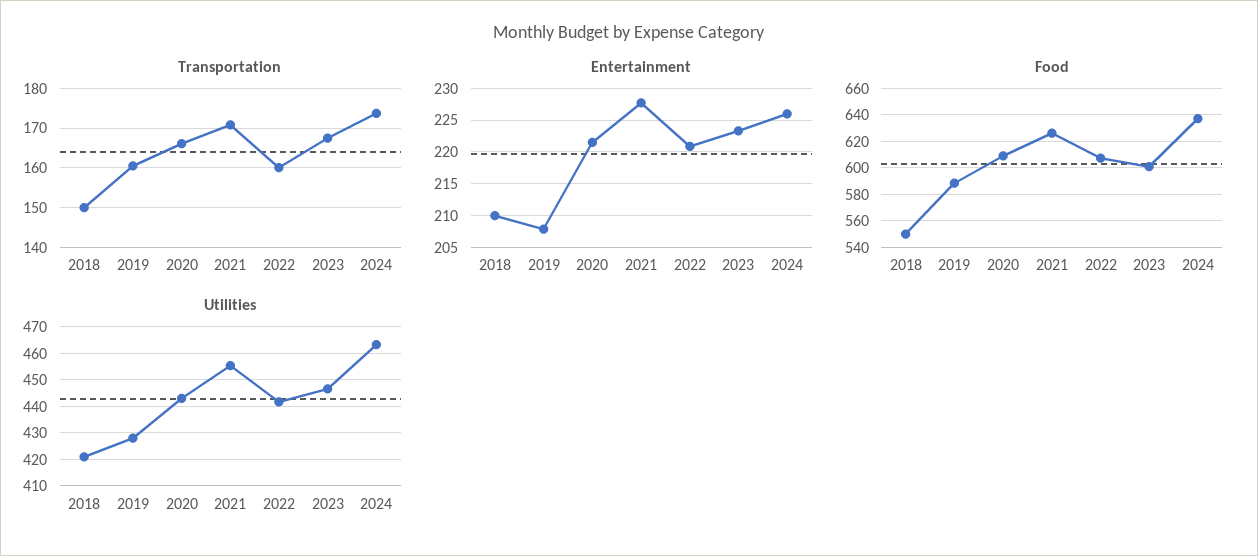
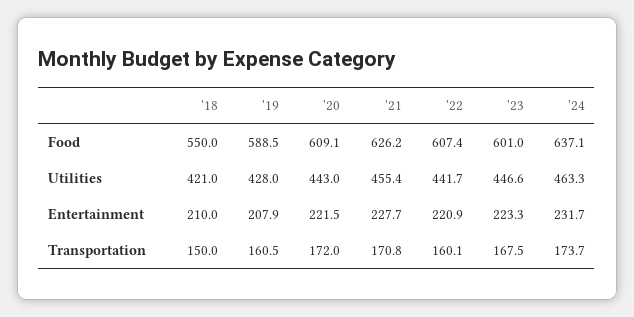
  {
    "Transportation": {
      "2018": 150,
      "2019": 160.5,
-     "2020": 166,
+     "2020": 172,
      "2021": 170.8,
      "2022": 160.1,
      "2023": 167.5,
      "2024": 173.7
    },
    "Entertainment": {
      "2018": 210,
      "2019": 207.9,
      "2020": 221.5,
      "2021": 227.7,
      "2022": 220.9,
      "2023": 223.3,
-     "2024": 226
+     "2024": 231.7
    },
    "Food": {
      "2018": 550,
      "2019": 588.5,
      "2020": 609.1,
      "2021": 626.2,
      "2022": 607.4,
      "2023": 601,
      "2024": 637.1
    },
    "Utilities": {
      "2018": 421,
      "2019": 428,
      "2020": 443,
      "2021": 455.4,
      "2022": 441.7,
      "2023": 446.6,
      "2024": 463.3
    }
  }

